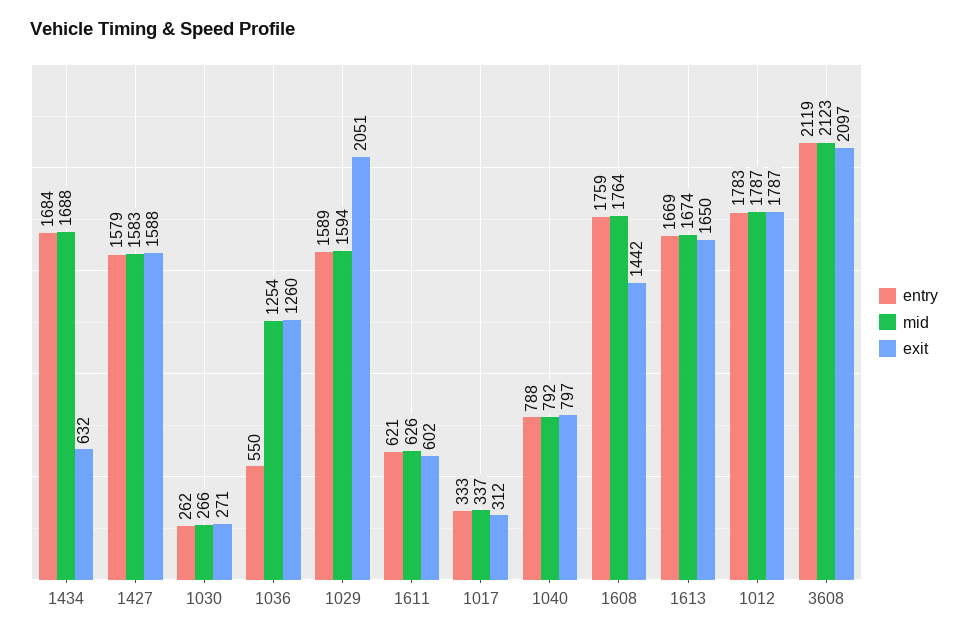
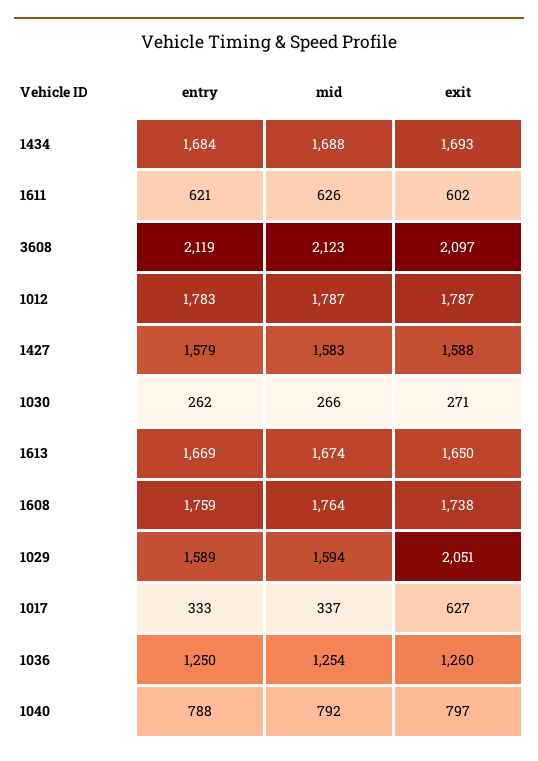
  {
    "entry": {
      "1434": 1684,
      "1427": 1579,
      "1030": 262,
-     "1036": 550,
+     "1036": 1250,
      "1029": 1589,
      "1611": 621,
      "1017": 333,
      "1040": 788,
      "1608": 1759,
      "1613": 1669,
      "1012": 1783,
      "3608": 2119
    },
    "mid": {
      "1434": 1688,
      "1427": 1583,
      "1030": 266,
      "1036": 1254,
      "1029": 1594,
      "1611": 626,
      "1017": 337,
      "1040": 792,
      "1608": 1764,
      "1613": 1674,
      "1012": 1787,
      "3608": 2123
    },
    "exit": {
-     "1434": 632,
+     "1434": 1693,
      "1427": 1588,
      "1030": 271,
      "1036": 1260,
      "1029": 2051,
      "1611": 602,
-     "1017": 312,
+     "1017": 627,
      "1040": 797,
-     "1608": 1442,
+     "1608": 1738,
      "1613": 1650,
      "1012": 1787,
      "3608": 2097
    }
  }

